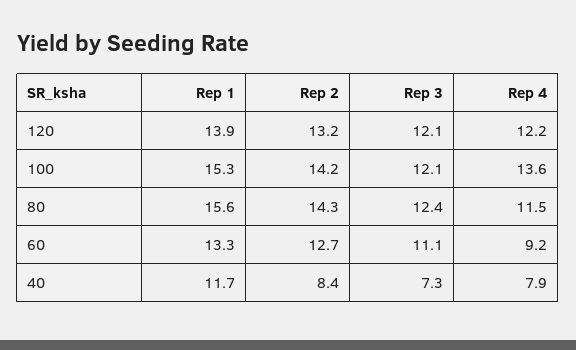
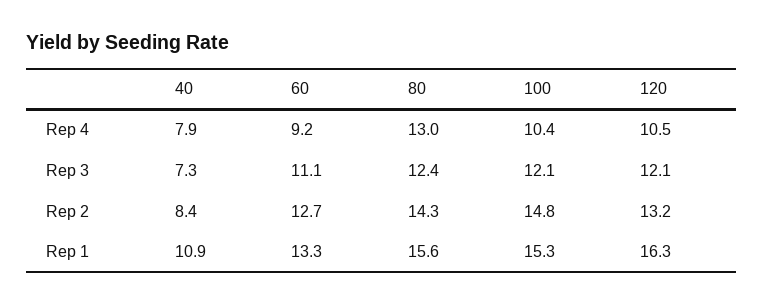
  {
    "Rep 1": {
-     "120": 13.9,
+     "120": 16.3,
      "100": 15.3,
      "80": 15.6,
      "60": 13.3,
-     "40": 11.7
+     "40": 10.9
    },
    "Rep 2": {
      "120": 13.2,
-     "100": 14.2,
+     "100": 14.8,
      "80": 14.3,
      "60": 12.7,
      "40": 8.4
    },
    "Rep 3": {
      "120": 12.1,
      "100": 12.1,
      "80": 12.4,
      "60": 11.1,
      "40": 7.3
    },
    "Rep 4": {
-     "120": 12.2,
+     "120": 10.5,
-     "100": 13.6,
+     "100": 10.4,
-     "80": 11.5,
+     "80": 13,
      "60": 9.2,
      "40": 7.9
    }
  }

